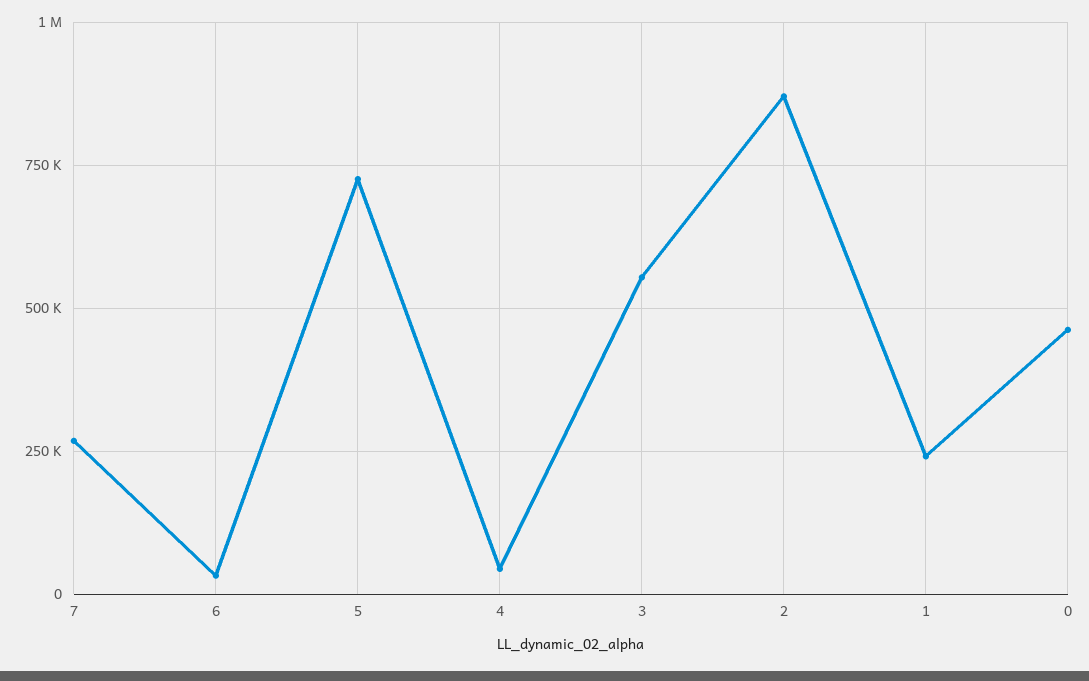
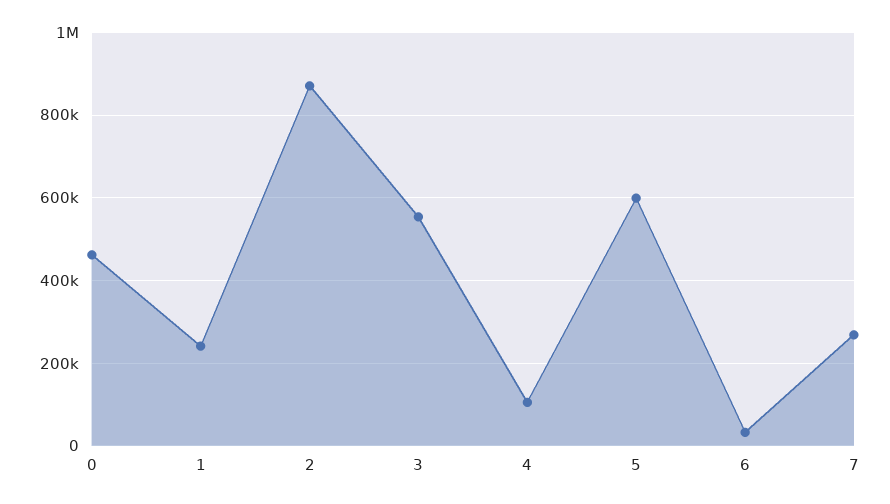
  {
    "7": 260000,
    "6": 40000,
-   "5": 725000,
+   "5": 600000,
-   "4": 50000,
+   "4": 100000,
    "3": 560000,
    "2": 880000,
    "1": 240000,
    "0": 460000
  }

